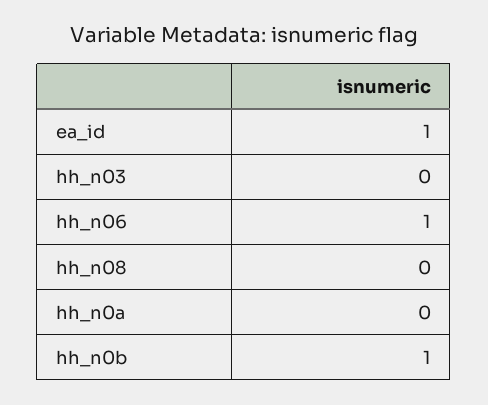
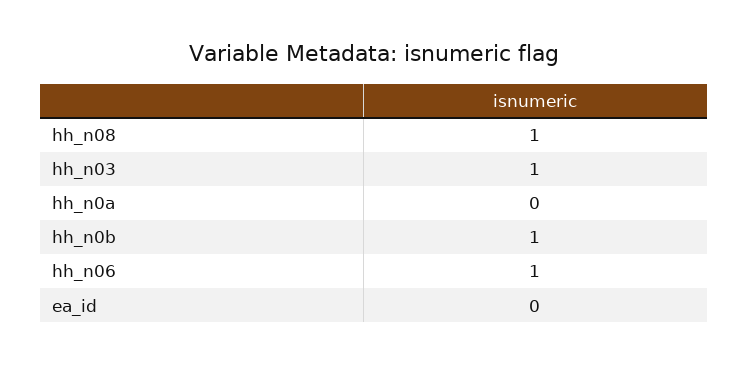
  {
-   "ea_id": 1,
+   "ea_id": 0,
-   "hh_n03": 0,
+   "hh_n03": 1,
    "hh_n06": 1,
-   "hh_n08": 0,
+   "hh_n08": 1,
    "hh_n0a": 0,
    "hh_n0b": 1
  }

